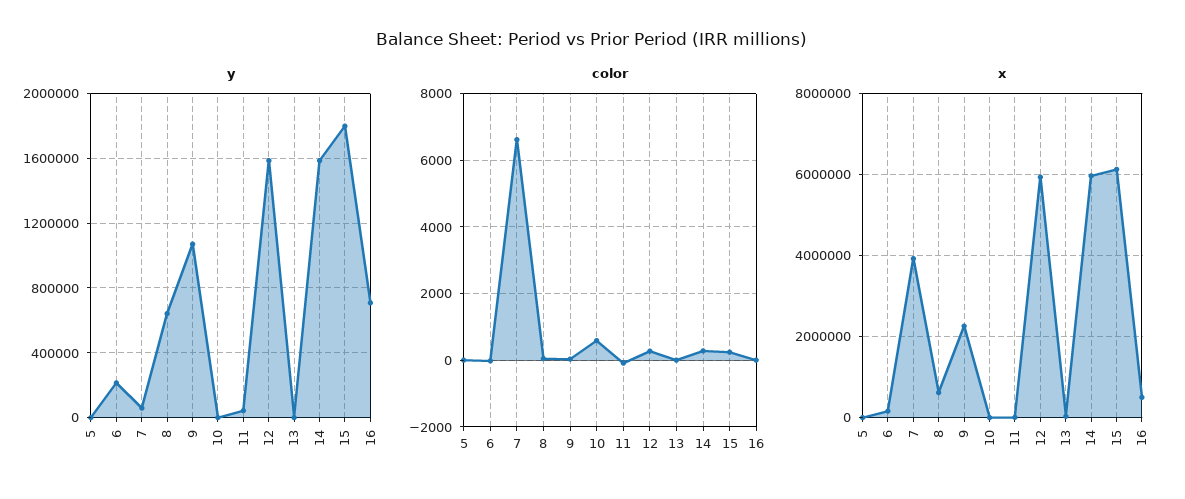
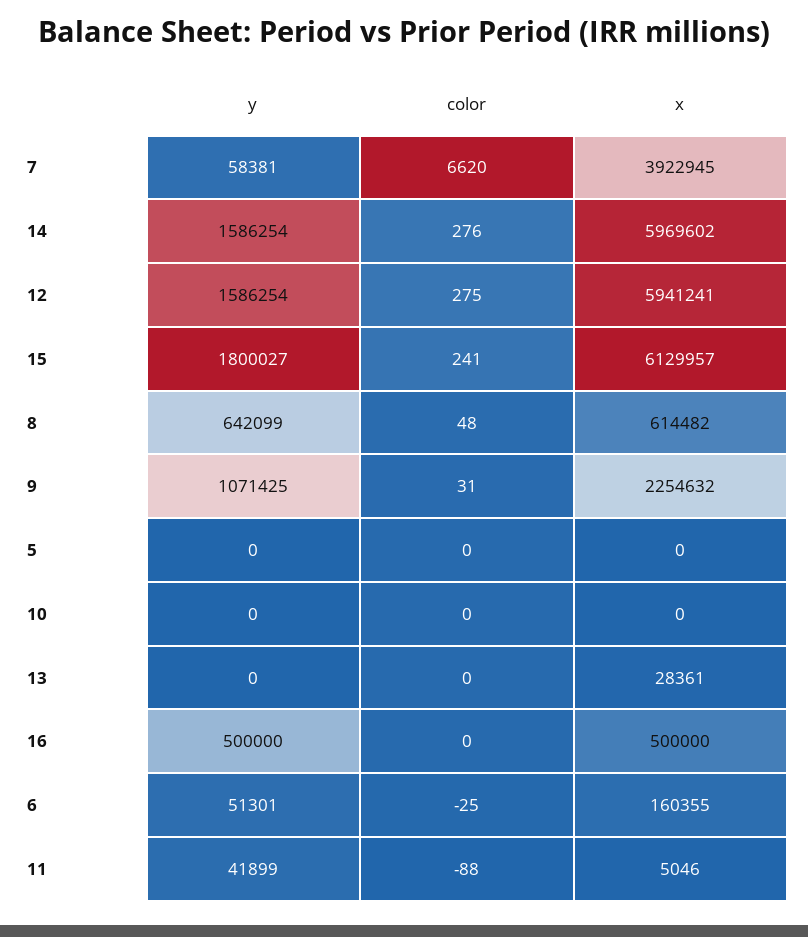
  {
    "y": {
      "5": 0,
-     "6": 200000,
+     "6": 51301,
      "7": 58381,
      "8": 642099,
      "9": 1071425,
      "10": 0,
      "11": 41899,
      "12": 1586254,
      "13": 0,
      "14": 1586254,
      "15": 1800027,
-     "16": 700000
+     "16": 500000
    },
    "color": {
      "5": 0,
      "6": -25,
      "7": 6620,
      "8": 48,
      "9": 31,
-     "10": 600,
+     "10": 0,
      "11": -88,
      "12": 275,
      "13": 0,
      "14": 276,
      "15": 241,
      "16": 0
    },
    "x": {
      "5": 0,
      "6": 160355,
      "7": 3922945,
      "8": 614482,
      "9": 2254632,
      "10": 0,
      "11": 5046,
      "12": 5941241,
      "13": 28361,
      "14": 5969602,
      "15": 6129957,
      "16": 500000
    }
  }

